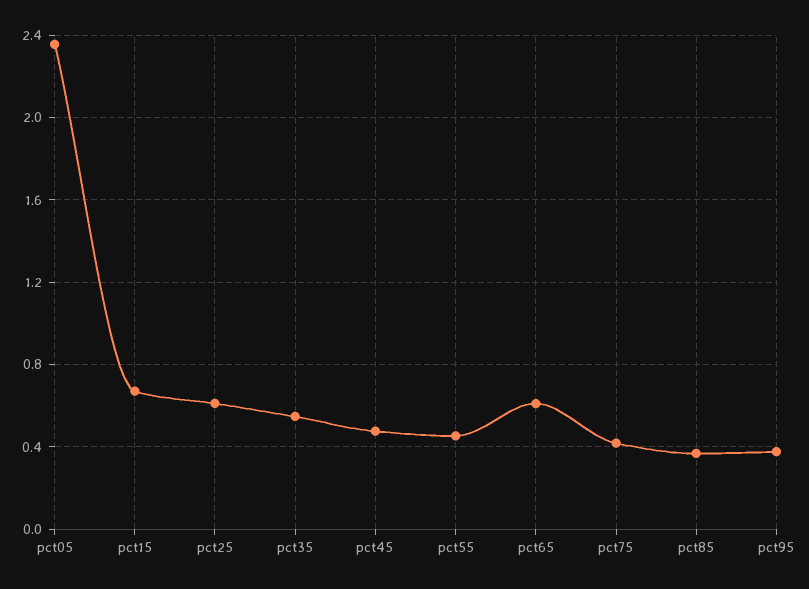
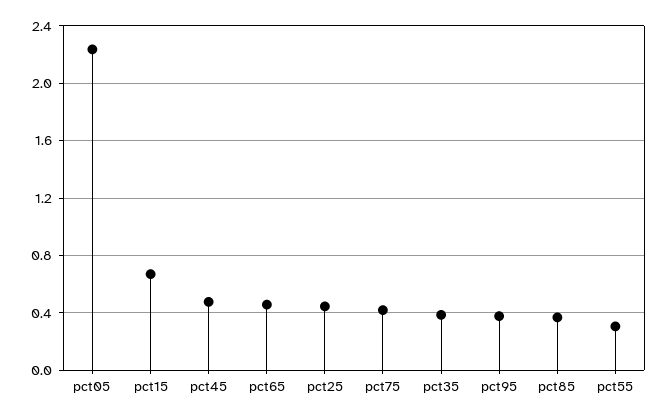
  {
-   "pct05": 2.35,
+   "pct05": 2.25,
    "pct15": 0.65,
-   "pct25": 0.6,
+   "pct25": 0.45,
-   "pct35": 0.55,
+   "pct35": 0.4,
    "pct45": 0.5,
-   "pct55": 0.45,
+   "pct55": 0.3,
-   "pct65": 0.6,
+   "pct65": 0.45,
    "pct75": 0.4,
    "pct85": 0.35,
    "pct95": 0.4
  }

